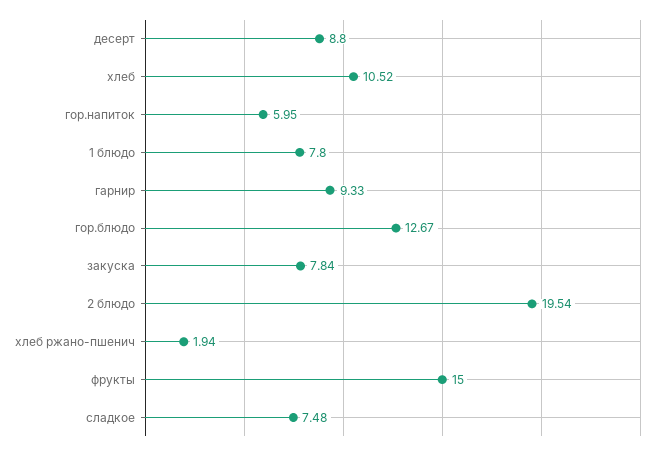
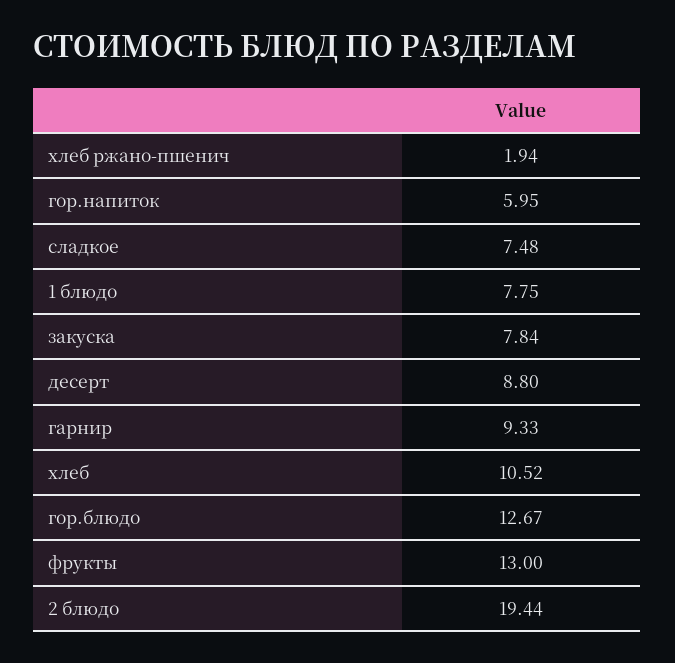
  {
    "десерт": 8.8,
    "хлеб": 10.52,
    "гор.напиток": 5.95,
-   "1 блюдо": 7.8,
+   "1 блюдо": 7.75,
    "гарнир": 9.33,
    "гор.блюдо": 12.67,
    "закуска": 7.84,
-   "2 блюдо": 19.54,
+   "2 блюдо": 19.44,
    "хлеб ржано-пшенич": 1.94,
-   "фрукты": 15,
+   "фрукты": 13,
    "сладкое": 7.48
  }

